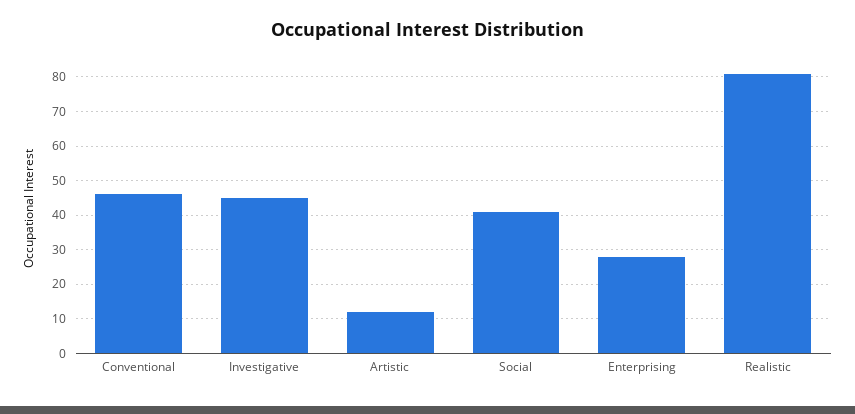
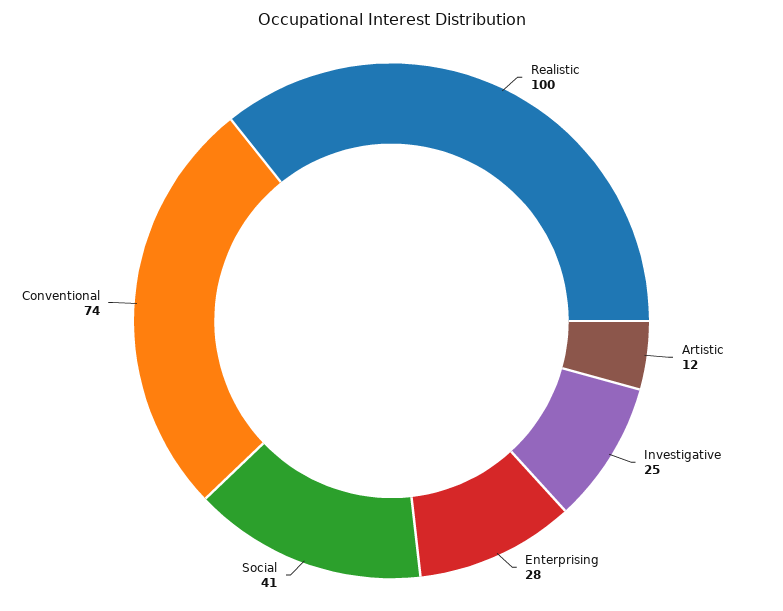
  {
-   "Conventional": 45,
+   "Conventional": 74,
-   "Investigative": 45,
+   "Investigative": 25,
    "Artistic": 12,
    "Social": 41,
    "Enterprising": 28,
-   "Realistic": 80
+   "Realistic": 100
  }

